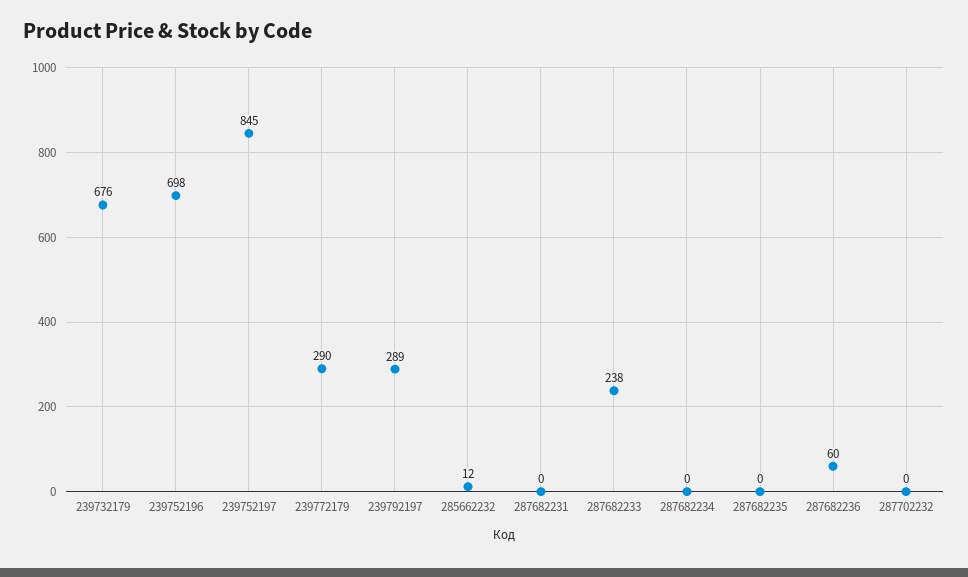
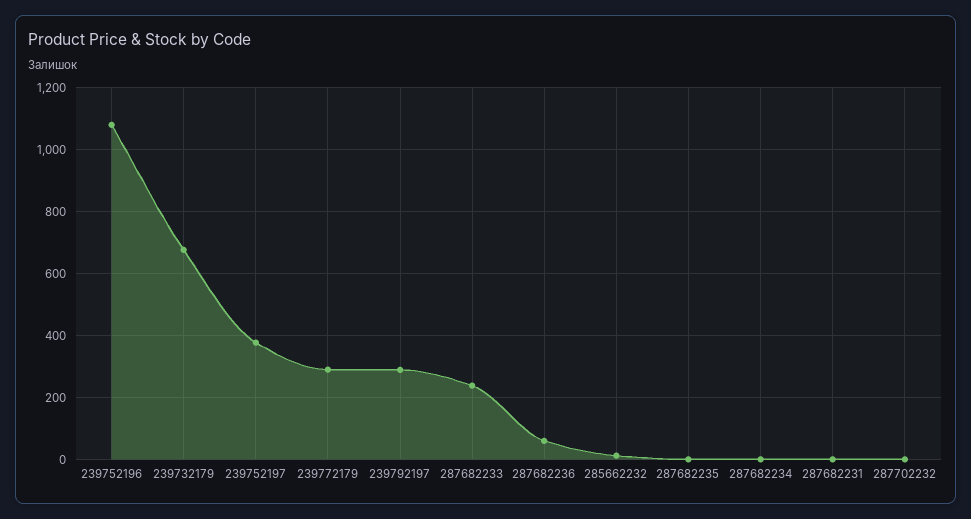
  {
    "239732179": 676,
-   "239752196": 698,
+   "239752196": 1080,
-   "239752197": 845,
+   "239752197": 380,
    "239772179": 290,
    "239792197": 289,
    "285662232": 12,
    "287682231": 0,
    "287682233": 238,
    "287682234": 0,
    "287682235": 0,
    "287682236": 60,
    "287702232": 0
  }

